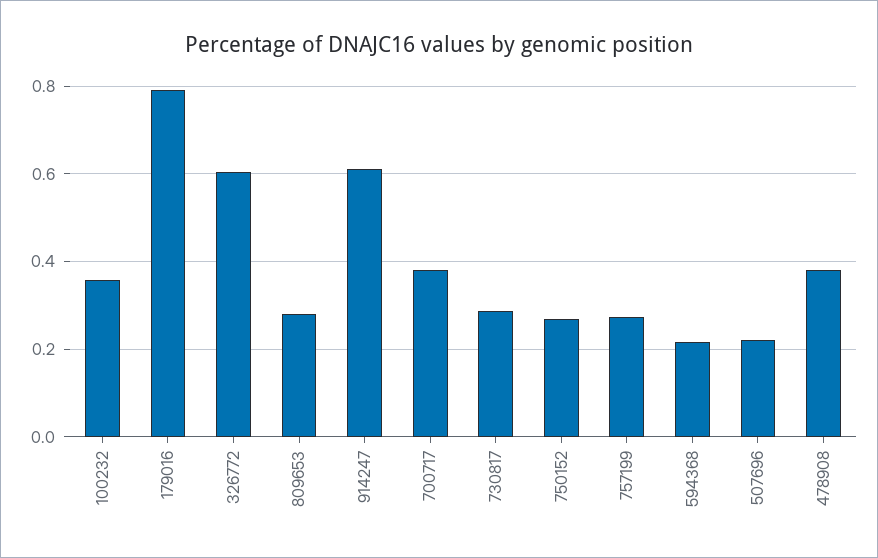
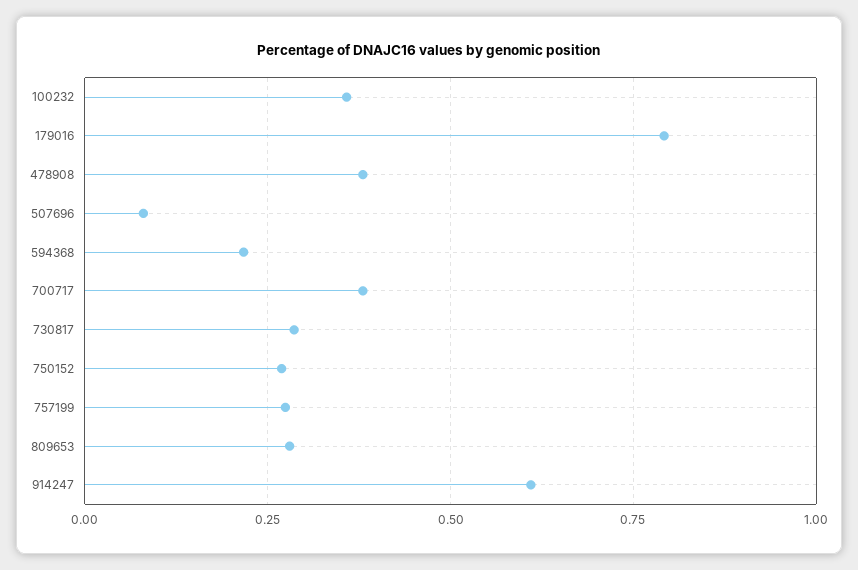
  {
    "100232": 0.36,
    "179016": 0.8,
-   "326772": 0.6,
    "809653": 0.28,
    "914247": 0.62,
    "700717": 0.38,
    "730817": 0.28,
    "750152": 0.26,
    "757199": 0.28,
    "594368": 0.22,
-   "507696": 0.22,
+   "507696": 0.075,
    "478908": 0.38
  }

